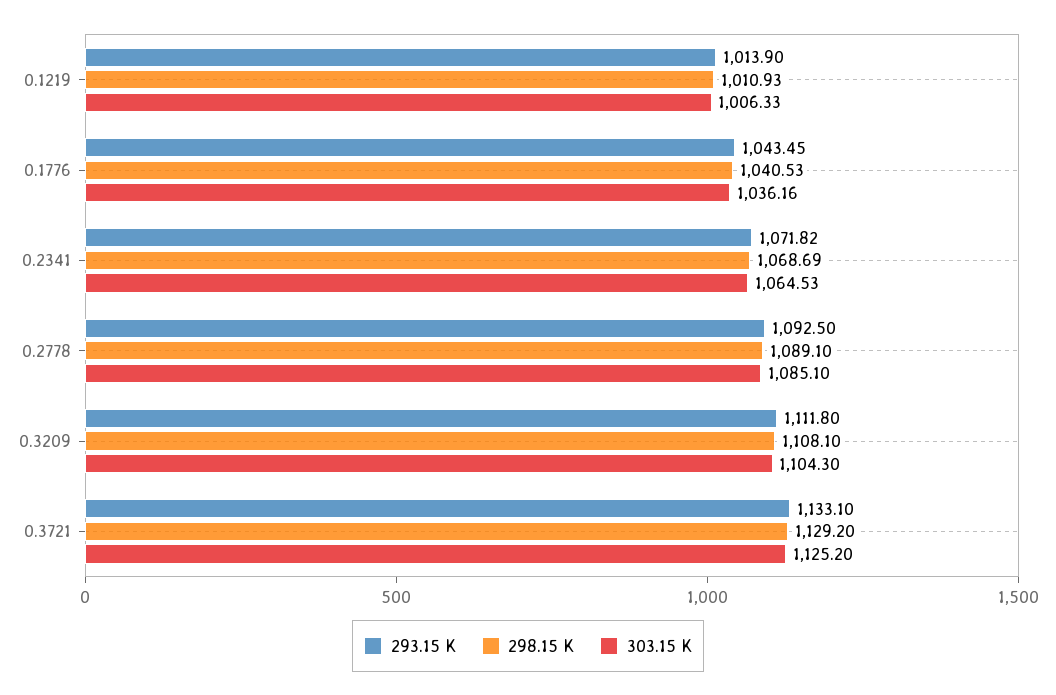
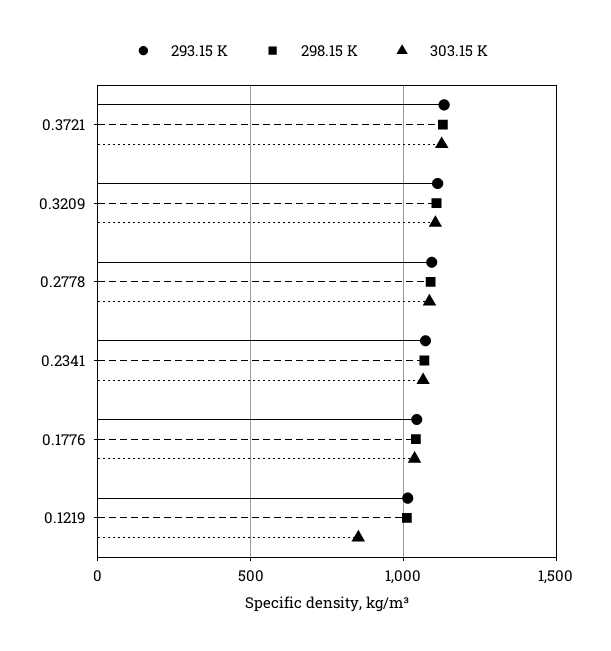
  {
    "293.15 K": {
      "0.1219": 1013.9,
      "0.1776": 1043.45,
      "0.2341": 1071.82,
      "0.2778": 1092.5,
      "0.3209": 1111.8,
      "0.3721": 1133.1
    },
    "298.15 K": {
      "0.1219": 1010.93,
      "0.1776": 1040.53,
      "0.2341": 1068.69,
      "0.2778": 1089.1,
      "0.3209": 1108.1,
      "0.3721": 1129.2
    },
    "303.15 K": {
-     "0.1219": 1006.33,
+     "0.1219": 850,
      "0.1776": 1036.16,
      "0.2341": 1064.53,
      "0.2778": 1085.1,
      "0.3209": 1104.3,
      "0.3721": 1125.2
    }
  }

